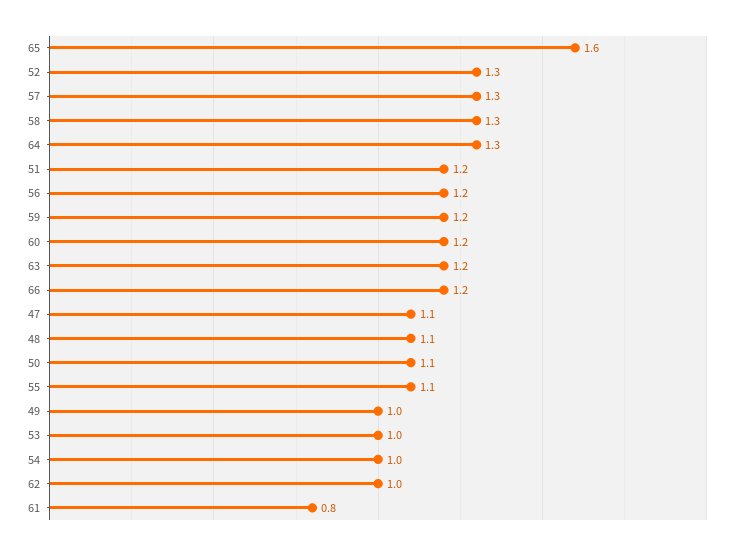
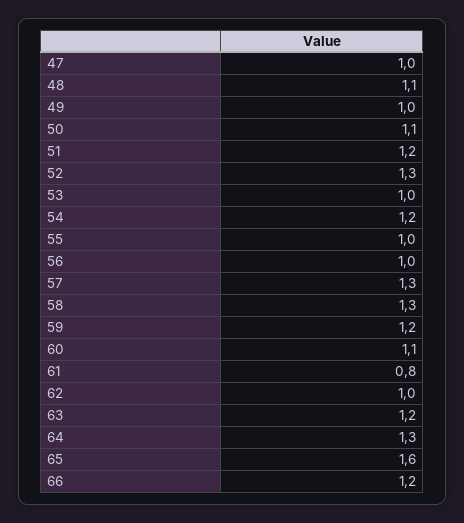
  {
    "65": 1.6,
    "52": 1.3,
    "57": 1.3,
    "58": 1.3,
    "64": 1.3,
    "51": 1.2,
-   "56": 1.2,
+   "56": 1,
    "59": 1.2,
-   "60": 1.2,
+   "60": 1.1,
    "63": 1.2,
    "66": 1.2,
-   "47": 1.1,
+   "47": 1,
    "48": 1.1,
    "50": 1.1,
-   "55": 1.1,
+   "55": 1,
    "49": 1,
    "53": 1,
-   "54": 1,
+   "54": 1.2,
    "62": 1,
    "61": 0.8
  }

